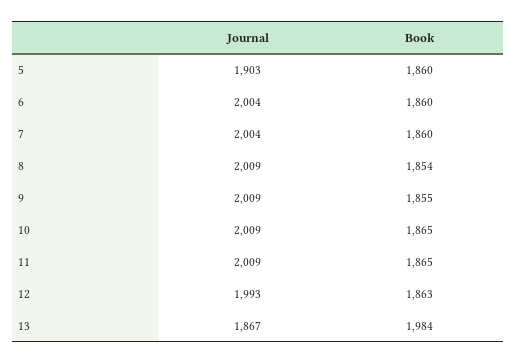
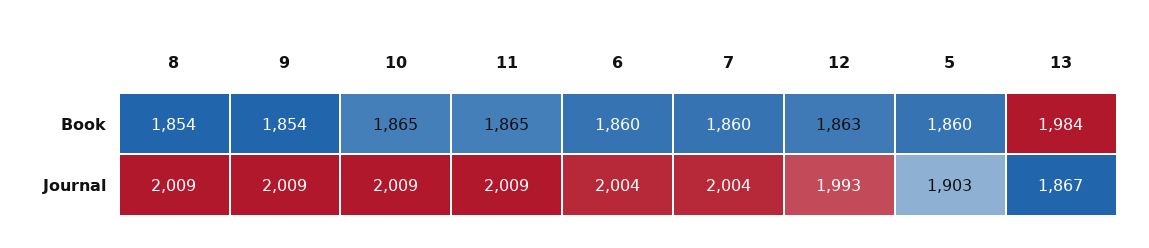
  {
    "Journal": {
      "5": 1903,
      "6": 2004,
      "7": 2004,
      "8": 2009,
      "9": 2009,
      "10": 2009,
      "11": 2009,
      "12": 1993,
      "13": 1867
    },
    "Book": {
      "5": 1860,
      "6": 1860,
      "7": 1860,
      "8": 1854,
-     "9": 1855,
+     "9": 1854,
      "10": 1865,
      "11": 1865,
      "12": 1863,
      "13": 1984
    }
  }

